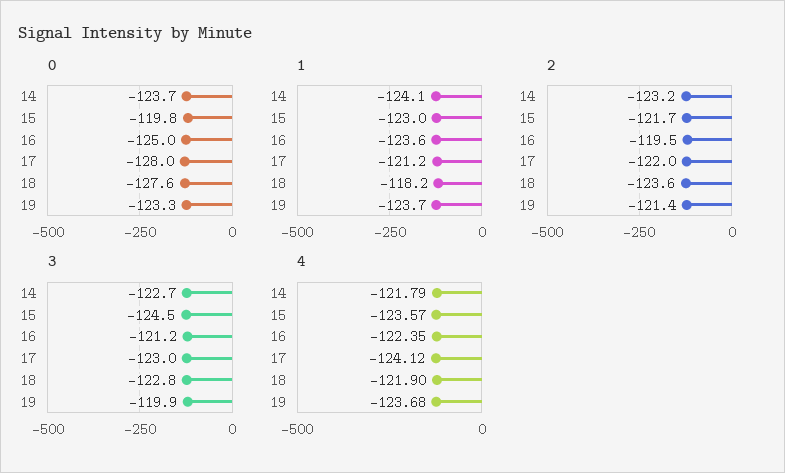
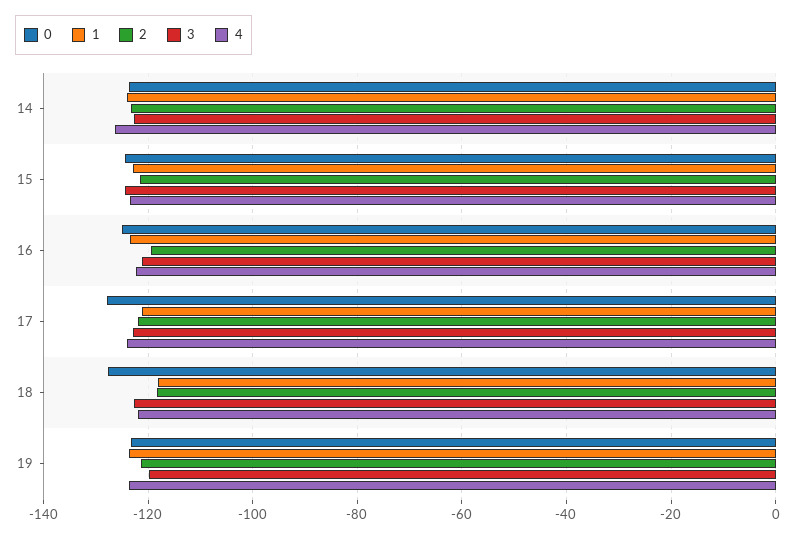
  {
    "0": {
      "14": -123.7,
-     "15": -119.8,
+     "15": -124,
      "16": -125,
      "17": -128,
      "18": -127.6,
      "19": -123.3
    },
    "1": {
      "14": -124.1,
      "15": -123,
      "16": -123.6,
      "17": -121.2,
      "18": -118.2,
      "19": -123.7
    },
    "2": {
      "14": -123.2,
      "15": -121.7,
      "16": -119.5,
      "17": -122,
-     "18": -123.6,
+     "18": -118,
      "19": -121.4
    },
    "3": {
      "14": -122.7,
      "15": -124.5,
      "16": -121.2,
      "17": -123,
      "18": -122.8,
      "19": -119.9
    },
    "4": {
-     "14": -121.79,
+     "14": -126,
      "15": -123.57,
      "16": -122.35,
      "17": -124.12,
      "18": -121.9,
      "19": -123.68
    }
  }

